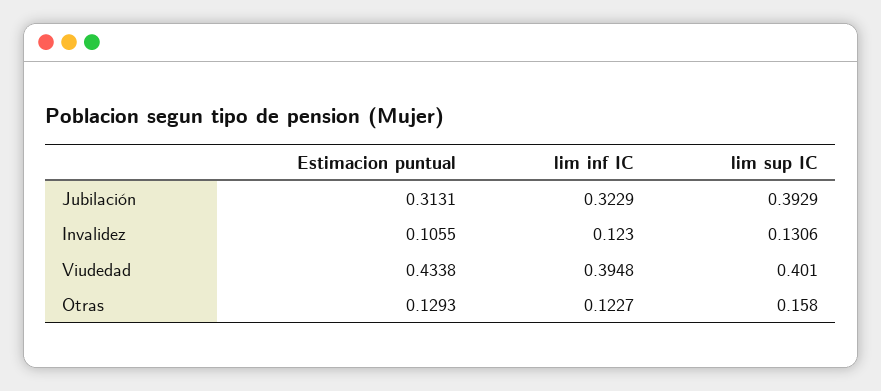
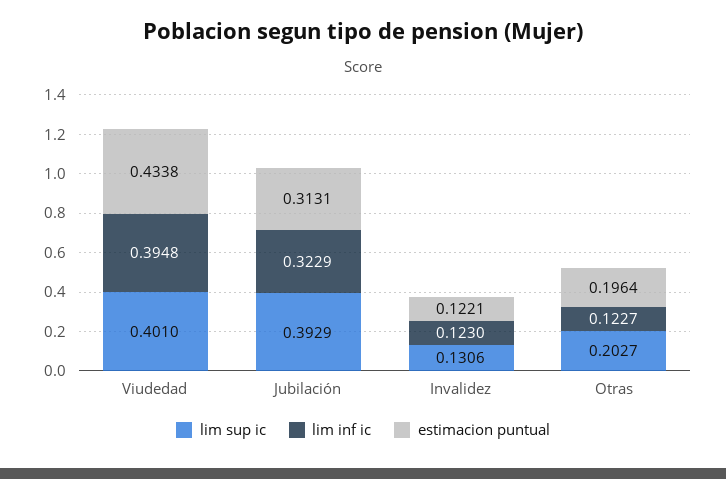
  {
    "Estimacion puntual": {
      "Jubilación": 0.3131,
-     "Invalidez": 0.1055,
+     "Invalidez": 0.1221,
      "Viudedad": 0.4338,
-     "Otras": 0.1293
+     "Otras": 0.1964
    },
    "lim inf IC": {
      "Jubilación": 0.3229,
      "Invalidez": 0.123,
      "Viudedad": 0.3948,
      "Otras": 0.1227
    },
    "lim sup IC": {
      "Jubilación": 0.3929,
      "Invalidez": 0.1306,
      "Viudedad": 0.401,
-     "Otras": 0.158
+     "Otras": 0.2027
    }
  }

